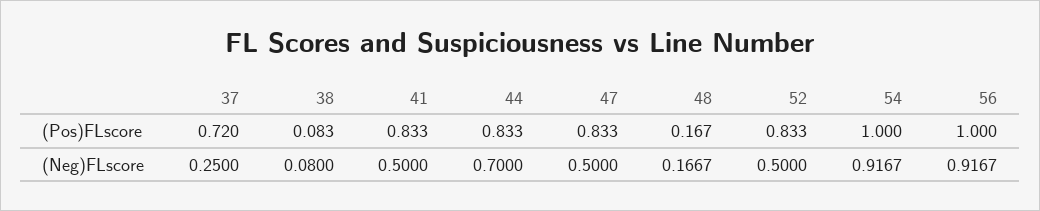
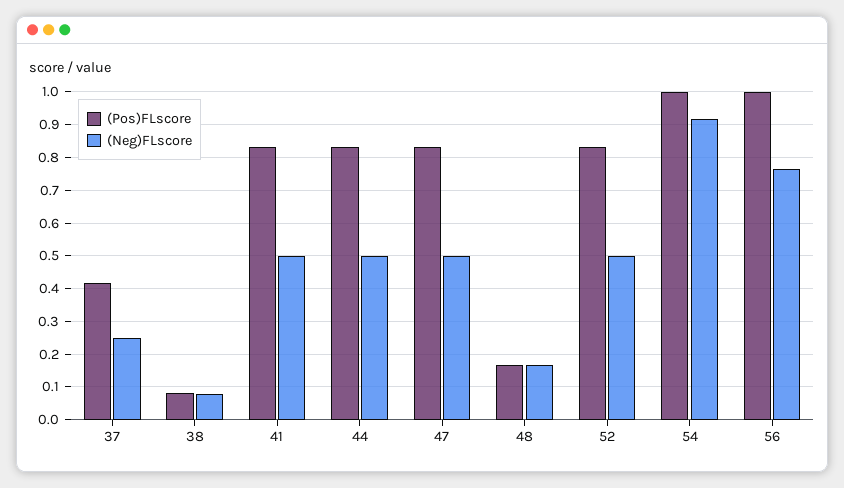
  {
    "(Pos)FLscore": {
-     "37": 0.72,
+     "37": 0.42,
      "38": 0.083,
      "41": 0.833,
      "44": 0.833,
      "47": 0.833,
      "48": 0.167,
      "52": 0.833,
      "54": 1,
      "56": 1
    },
    "(Neg)FLscore": {
      "37": 0.25,
      "38": 0.08,
      "41": 0.5,
-     "44": 0.7,
+     "44": 0.5,
      "47": 0.5,
      "48": 0.1667,
      "52": 0.5,
      "54": 0.9167,
-     "56": 0.9167
+     "56": 0.76
    }
  }

